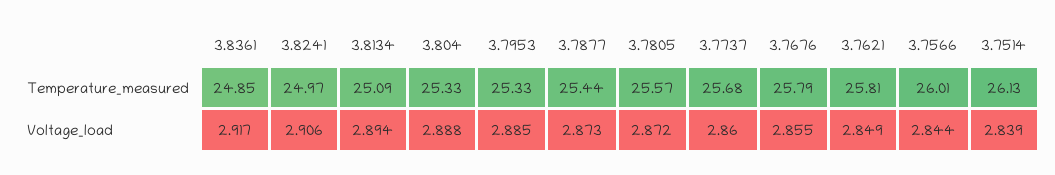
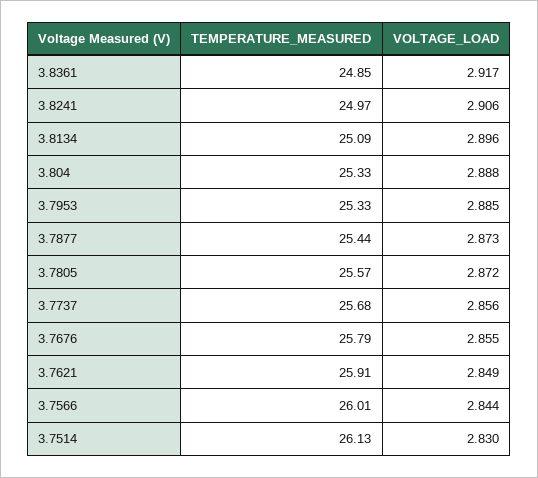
  {
    "3.8361": {
      "Temperature_measured": 24.85,
      "Voltage_load": 2.917
    },
    "3.8241": {
      "Temperature_measured": 24.97,
      "Voltage_load": 2.906
    },
    "3.8134": {
      "Temperature_measured": 25.09,
-     "Voltage_load": 2.894
+     "Voltage_load": 2.896
    },
    "3.804": {
      "Temperature_measured": 25.33,
      "Voltage_load": 2.888
    },
    "3.7953": {
      "Temperature_measured": 25.33,
      "Voltage_load": 2.885
    },
    "3.7877": {
      "Temperature_measured": 25.44,
      "Voltage_load": 2.873
    },
    "3.7805": {
      "Temperature_measured": 25.57,
      "Voltage_load": 2.872
    },
    "3.7737": {
      "Temperature_measured": 25.68,
-     "Voltage_load": 2.86
+     "Voltage_load": 2.856
    },
    "3.7676": {
      "Temperature_measured": 25.79,
      "Voltage_load": 2.855
    },
    "3.7621": {
-     "Temperature_measured": 25.81,
+     "Temperature_measured": 25.91,
      "Voltage_load": 2.849
    },
    "3.7566": {
      "Temperature_measured": 26.01,
      "Voltage_load": 2.844
    },
    "3.7514": {
      "Temperature_measured": 26.13,
-     "Voltage_load": 2.839
+     "Voltage_load": 2.83
    }
  }

